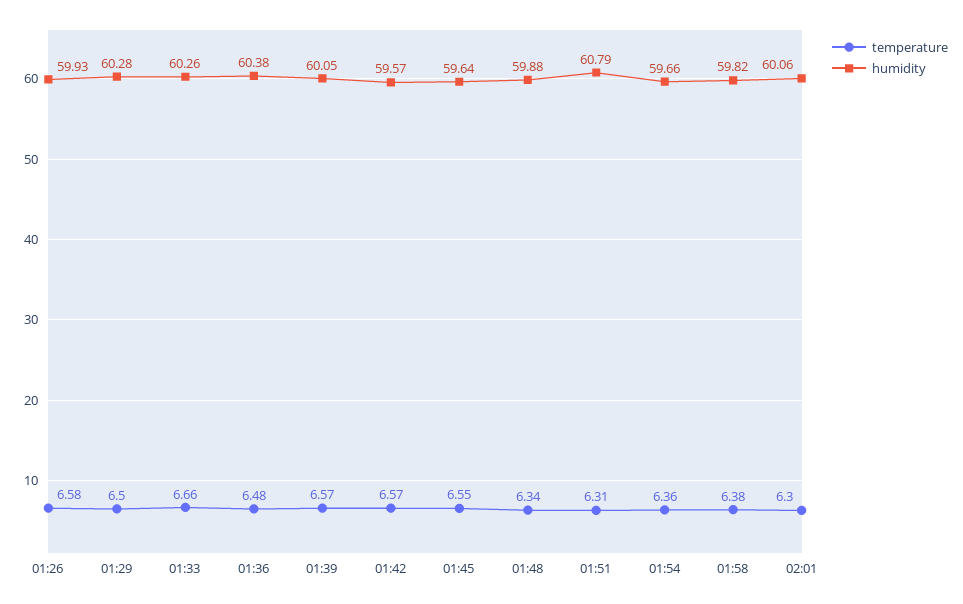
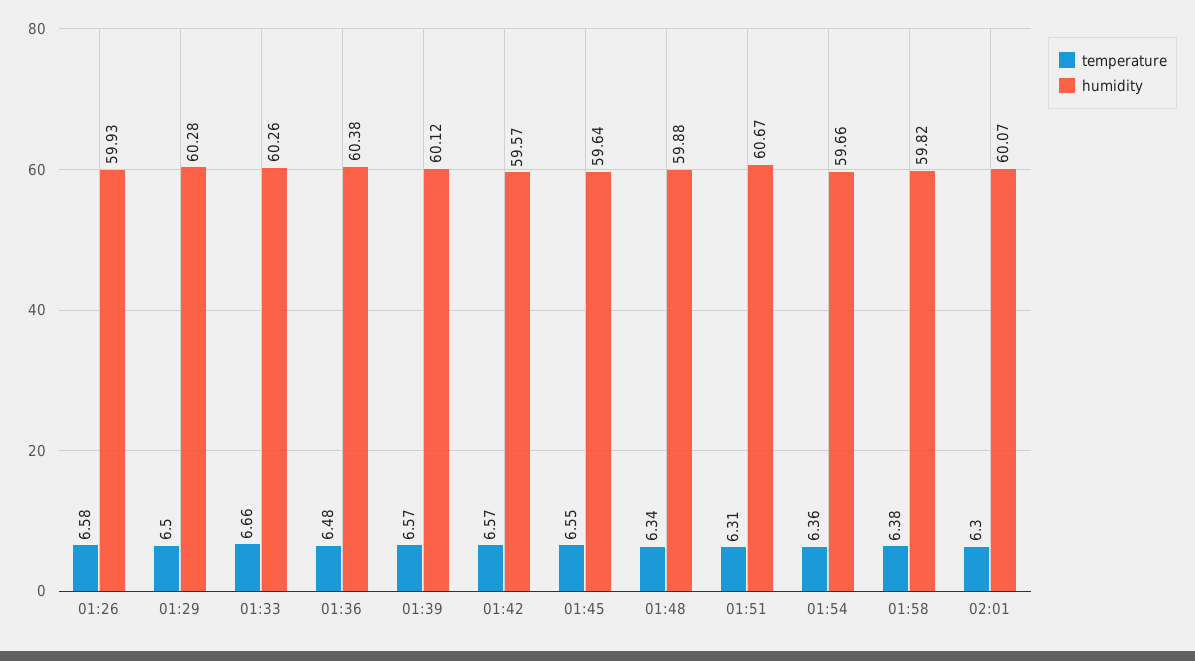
  {
    "temperature": {
      "01:26": 6.58,
      "01:29": 6.5,
      "01:33": 6.66,
      "01:36": 6.48,
      "01:39": 6.57,
      "01:42": 6.57,
      "01:45": 6.55,
      "01:48": 6.34,
      "01:51": 6.31,
      "01:54": 6.36,
      "01:58": 6.38,
      "02:01": 6.3
    },
    "humidity": {
      "01:26": 59.93,
      "01:29": 60.28,
      "01:33": 60.26,
      "01:36": 60.38,
-     "01:39": 60.05,
+     "01:39": 60.12,
      "01:42": 59.57,
      "01:45": 59.64,
      "01:48": 59.88,
-     "01:51": 60.79,
+     "01:51": 60.67,
      "01:54": 59.66,
      "01:58": 59.82,
-     "02:01": 60.06
+     "02:01": 60.07
    }
  }

